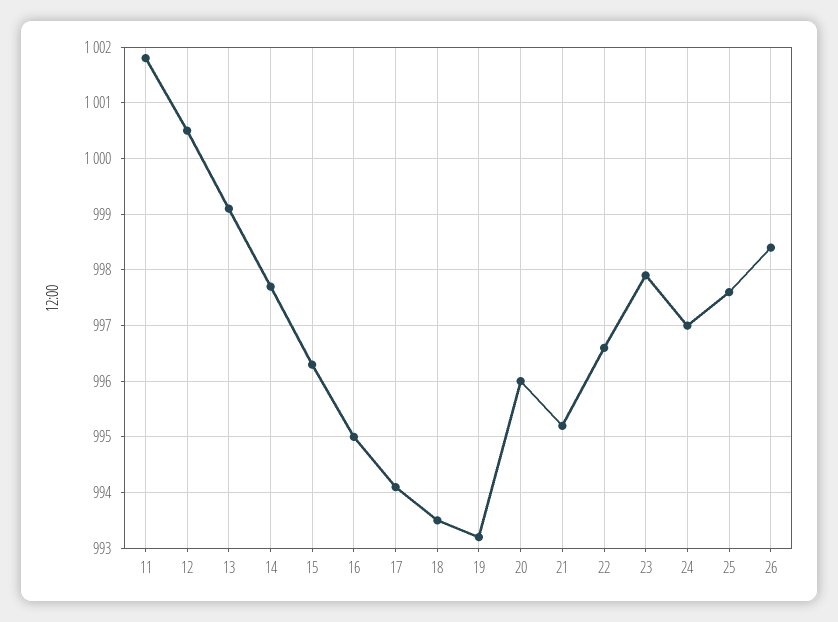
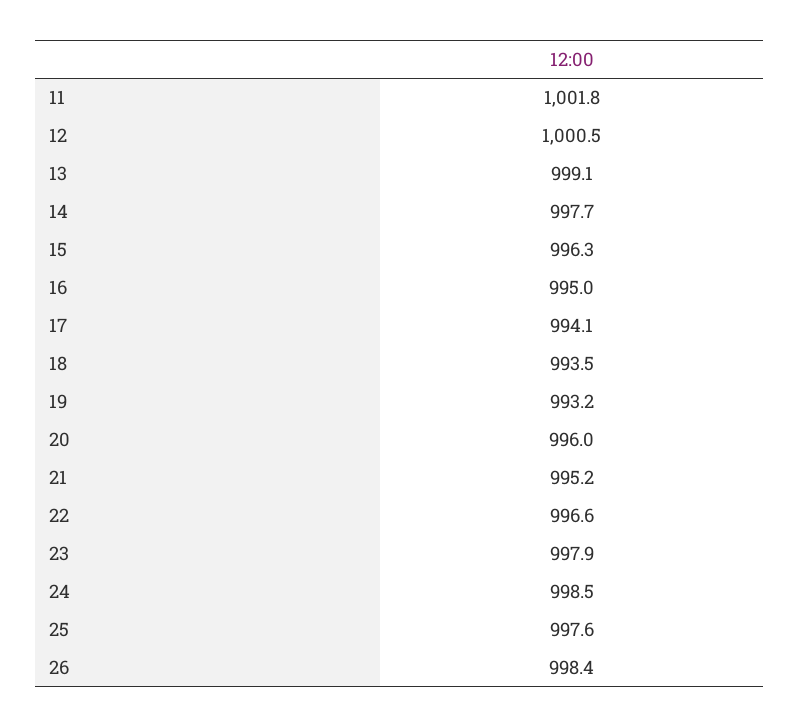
  {
    "11": 1001.8,
    "12": 1000.5,
    "13": 999.1,
    "14": 997.7,
    "15": 996.3,
    "16": 995,
    "17": 994.1,
    "18": 993.5,
    "19": 993.2,
    "20": 996,
    "21": 995.2,
    "22": 996.6,
    "23": 997.9,
-   "24": 997,
+   "24": 998.5,
    "25": 997.6,
    "26": 998.4
  }

